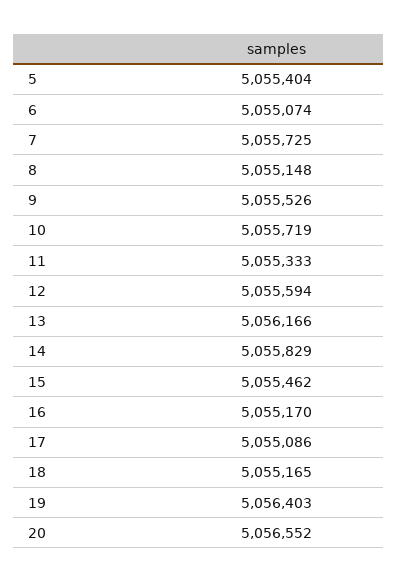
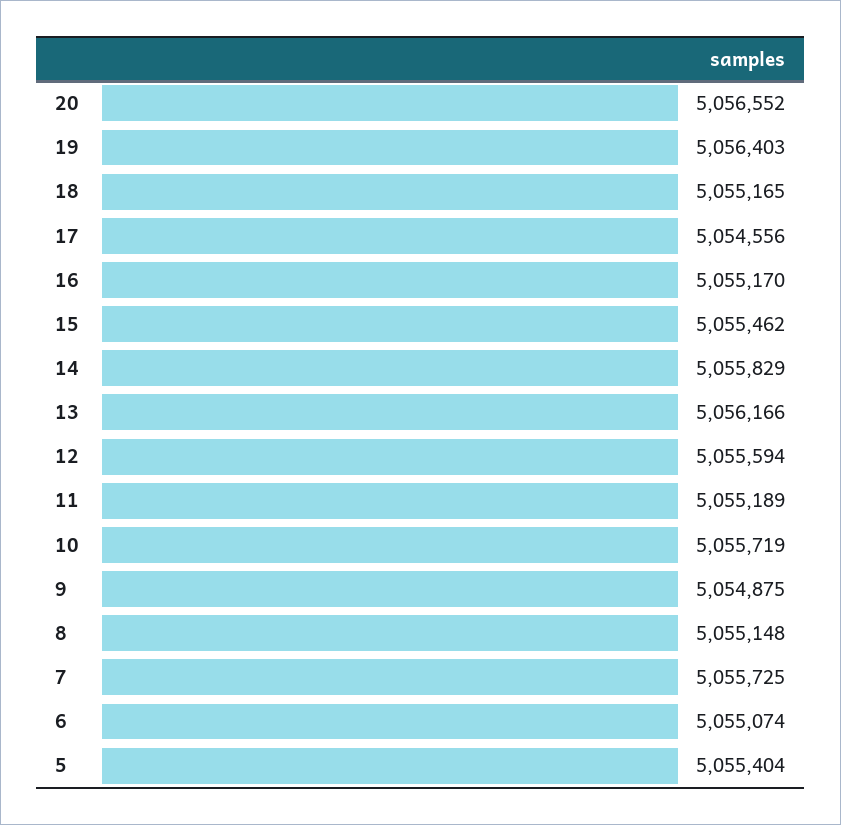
  {
    "5": 5055404,
    "6": 5055074,
    "7": 5055725,
    "8": 5055148,
-   "9": 5055526,
+   "9": 5054875,
    "10": 5055719,
-   "11": 5055333,
+   "11": 5055189,
    "12": 5055594,
    "13": 5056166,
    "14": 5055829,
    "15": 5055462,
    "16": 5055170,
-   "17": 5055086,
+   "17": 5054556,
    "18": 5055165,
    "19": 5056403,
    "20": 5056552
  }

